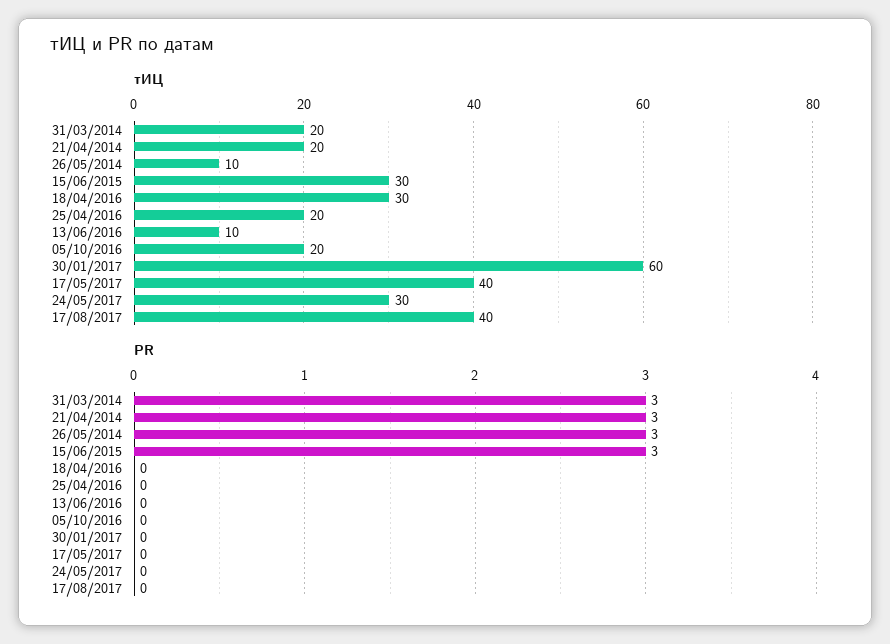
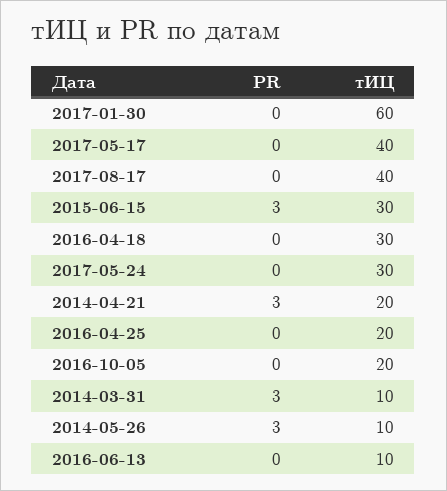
  {
    "тИЦ": {
-     "31/03/2014": 20,
+     "31/03/2014": 10,
      "21/04/2014": 20,
      "26/05/2014": 10,
      "15/06/2015": 30,
      "18/04/2016": 30,
      "25/04/2016": 20,
      "13/06/2016": 10,
      "05/10/2016": 20,
      "30/01/2017": 60,
      "17/05/2017": 40,
      "24/05/2017": 30,
      "17/08/2017": 40
    },
    "PR": {
      "31/03/2014": 3,
      "21/04/2014": 3,
      "26/05/2014": 3,
      "15/06/2015": 3,
      "18/04/2016": 0,
      "25/04/2016": 0,
      "13/06/2016": 0,
      "05/10/2016": 0,
      "30/01/2017": 0,
      "17/05/2017": 0,
      "24/05/2017": 0,
      "17/08/2017": 0
    }
  }

